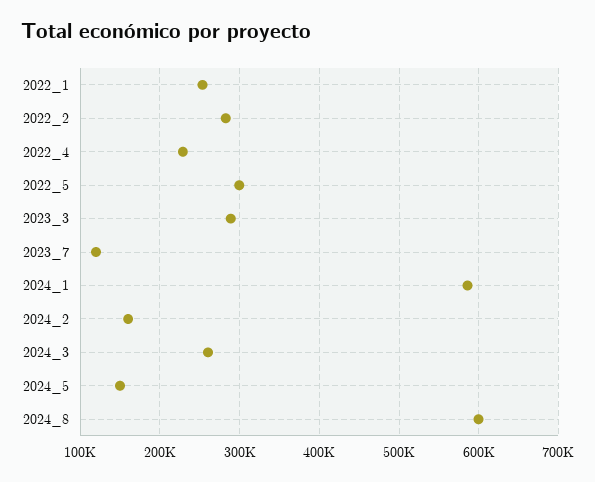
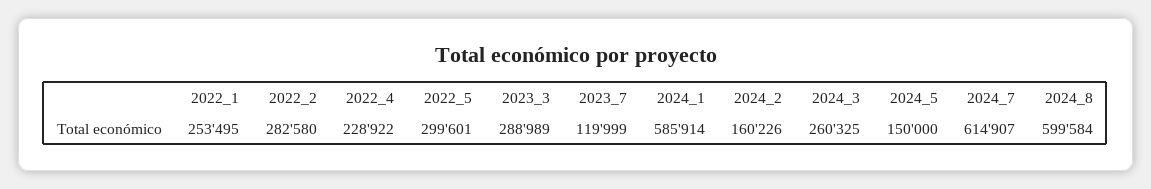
  {
    "2022_1": 253495,
    "2022_2": 282580,
    "2022_4": 228922,
    "2022_5": 299601,
    "2023_3": 288989,
    "2023_7": 119999,
    "2024_1": 585914,
    "2024_2": 160226,
    "2024_3": 260325,
    "2024_5": 150000,
-   "2024_8": 599584
+   "2024_8": 599584,
+   "2024_7": 614907
  }

